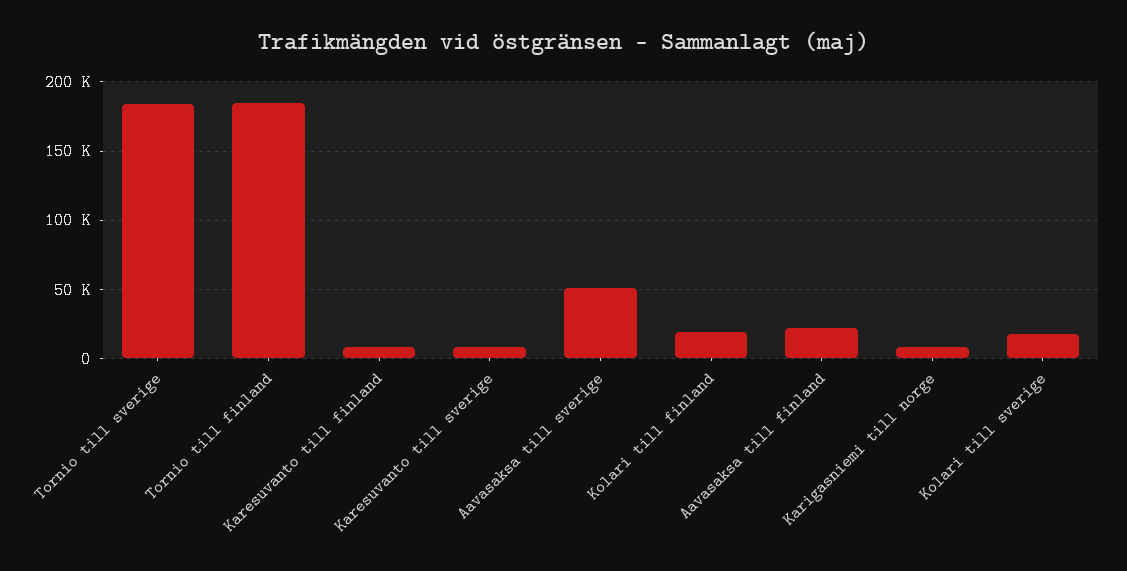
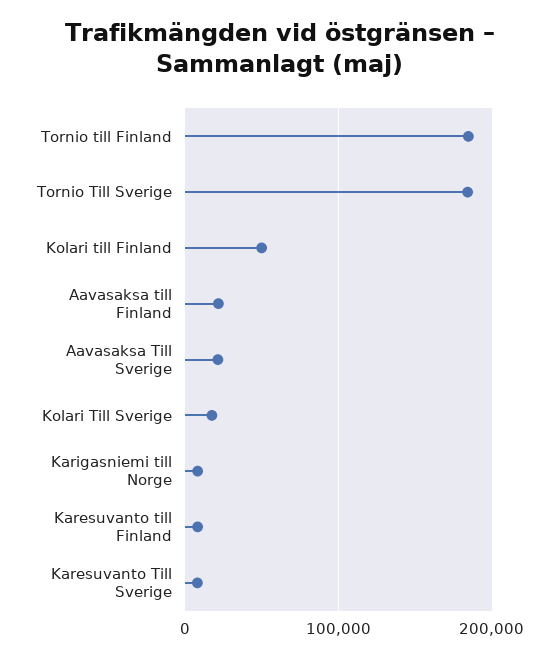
  {
    "Tornio till sverige": 185000,
    "Tornio till finland": 185000,
    "Karesuvanto till finland": 10000,
    "Karesuvanto till sverige": 10000,
-   "Aavasaksa till sverige": 50000,
+   "Aavasaksa till sverige": 20000,
-   "Kolari till finland": 20000,
+   "Kolari till finland": 50000,
    "Aavasaksa till finland": 20000,
    "Karigasniemi till norge": 10000,
    "Kolari till sverige": 15000
  }

